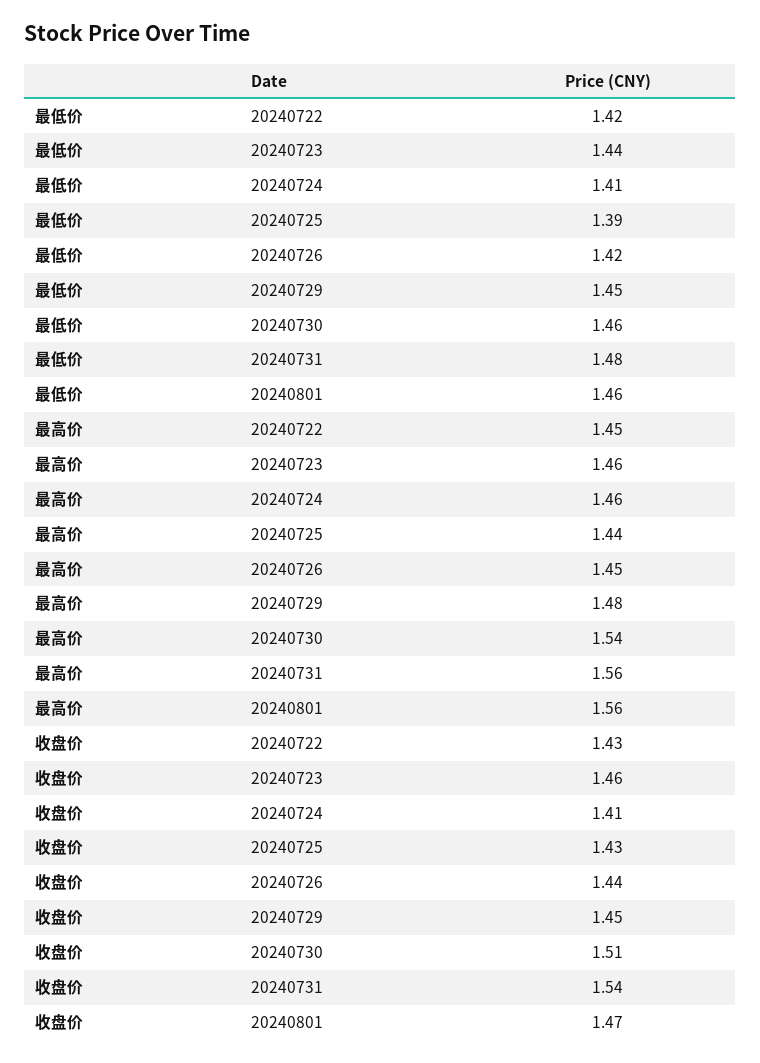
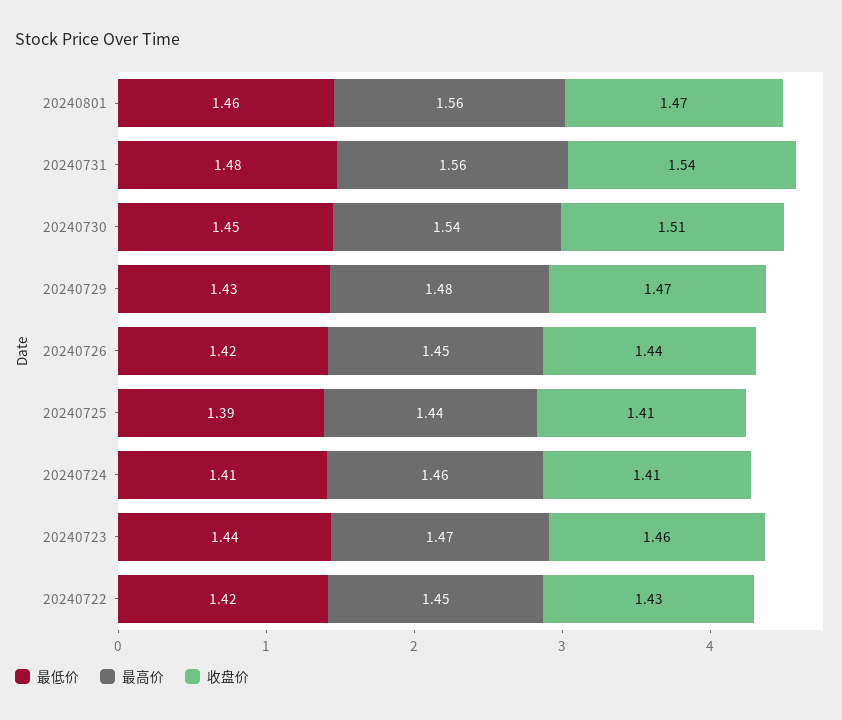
  {
    "最低价": {
      "20240722": 1.42,
      "20240723": 1.44,
      "20240724": 1.41,
      "20240725": 1.39,
      "20240726": 1.42,
-     "20240729": 1.45,
+     "20240729": 1.43,
-     "20240730": 1.46,
+     "20240730": 1.45,
      "20240731": 1.48,
      "20240801": 1.46
    },
    "最高价": {
      "20240722": 1.45,
-     "20240723": 1.46,
+     "20240723": 1.47,
      "20240724": 1.46,
      "20240725": 1.44,
      "20240726": 1.45,
      "20240729": 1.48,
      "20240730": 1.54,
      "20240731": 1.56,
      "20240801": 1.56
    },
    "收盘价": {
      "20240722": 1.43,
      "20240723": 1.46,
      "20240724": 1.41,
-     "20240725": 1.43,
+     "20240725": 1.41,
      "20240726": 1.44,
-     "20240729": 1.45,
+     "20240729": 1.47,
      "20240730": 1.51,
      "20240731": 1.54,
      "20240801": 1.47
    }
  }

